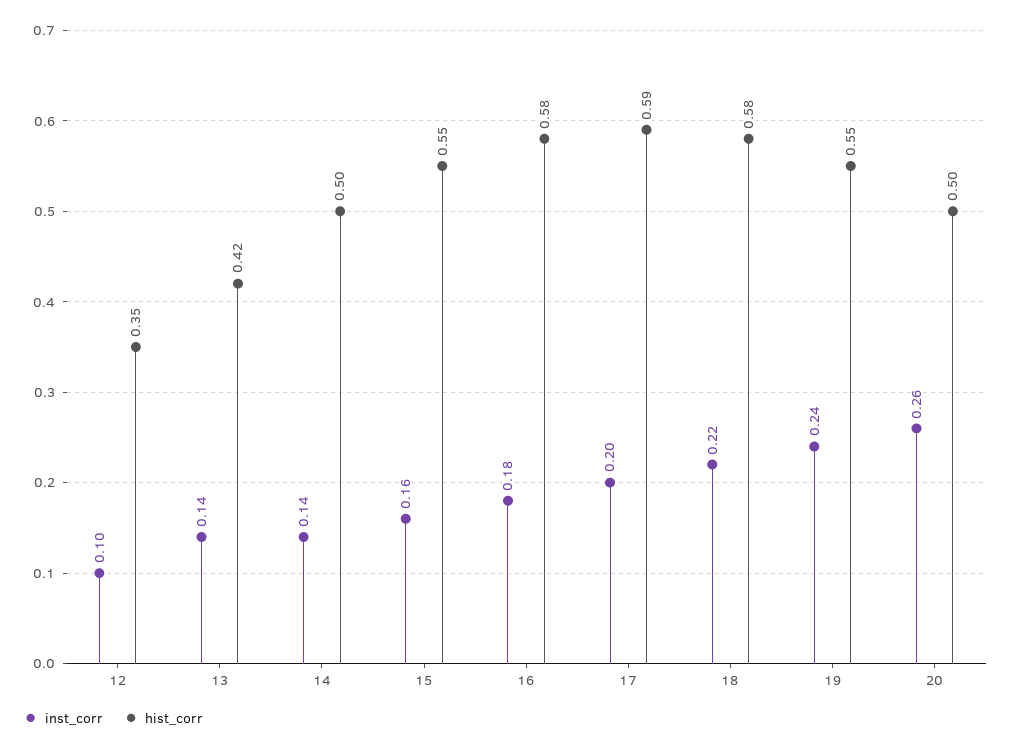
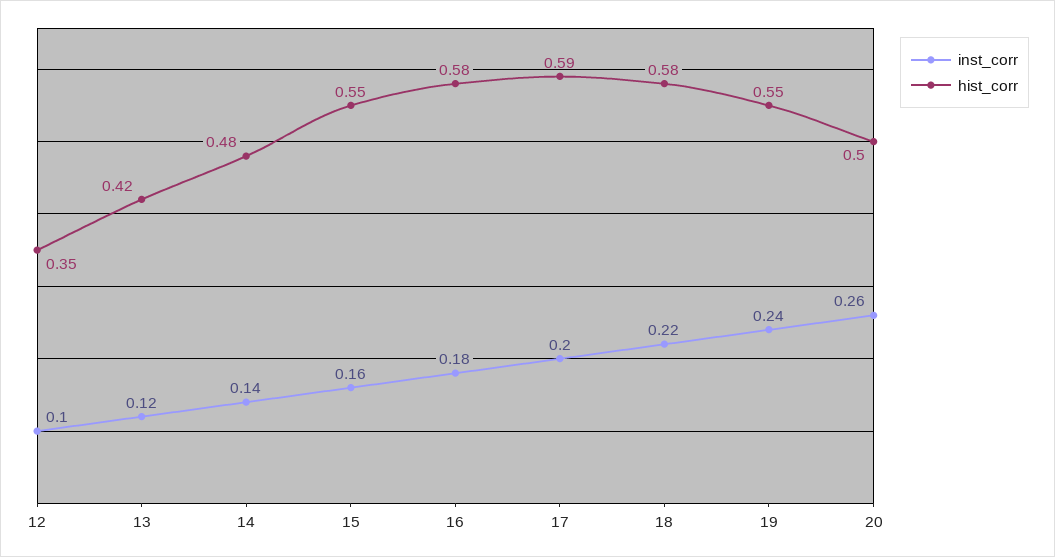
  {
    "inst_corr": {
      "12": 0.1,
-     "13": 0.14,
+     "13": 0.12,
      "14": 0.14,
      "15": 0.16,
      "16": 0.18,
      "17": 0.2,
      "18": 0.22,
      "19": 0.24,
      "20": 0.26
    },
    "hist_corr": {
      "12": 0.35,
      "13": 0.42,
-     "14": 0.5,
+     "14": 0.48,
      "15": 0.55,
      "16": 0.58,
      "17": 0.59,
      "18": 0.58,
      "19": 0.55,
      "20": 0.5
    }
  }

